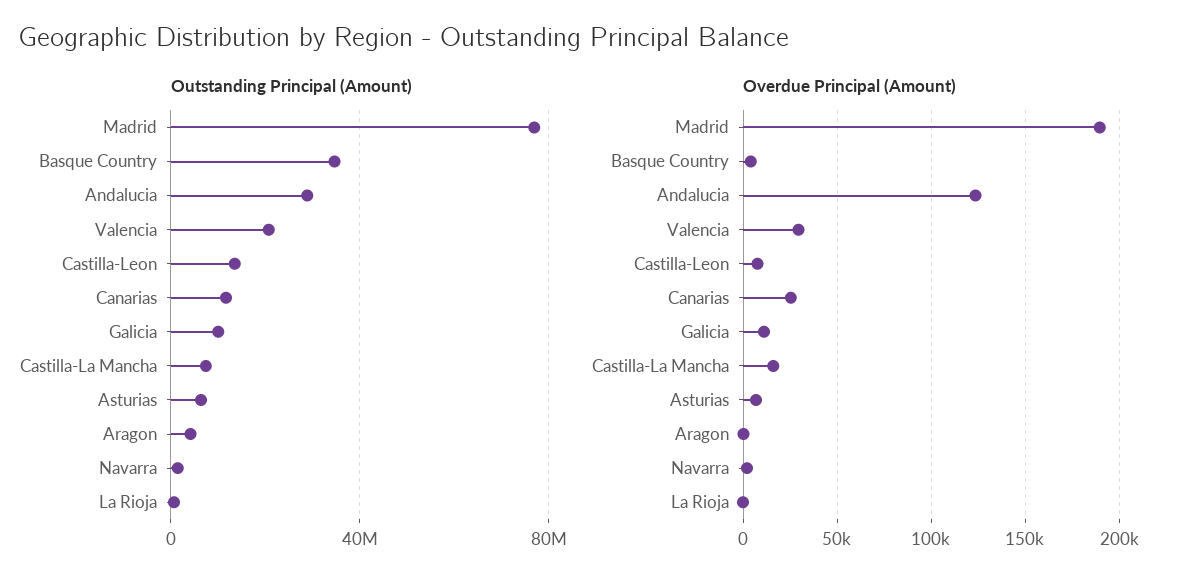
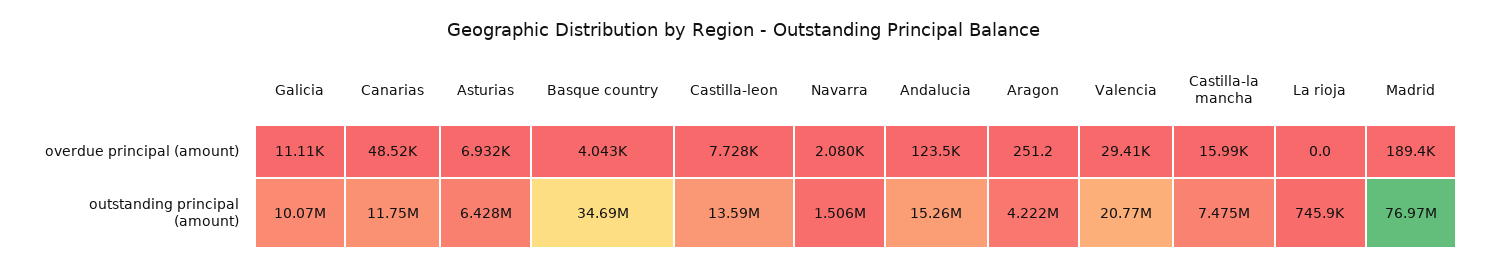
  {
    "Outstanding Principal (Amount)": {
      "Madrid": 76970000,
      "Basque Country": 34690000,
-     "Andalucia": 30000000,
+     "Andalucia": 15260000,
      "Valencia": 20770000,
      "Castilla-Leon": 13590000,
      "Canarias": 11750000,
      "Galicia": 10070000,
      "Castilla-La Mancha": 7475000,
      "Asturias": 6428000,
      "Aragon": 4222000,
      "Navarra": 1506000,
      "La Rioja": 745900
    },
    "Overdue Principal (Amount)": {
      "Madrid": 189400,
      "Basque Country": 4043,
      "Andalucia": 123500,
      "Valencia": 29410,
      "Castilla-Leon": 7728,
-     "Canarias": 25000,
+     "Canarias": 48520,
      "Galicia": 11110,
      "Castilla-La Mancha": 15990,
      "Asturias": 6932,
      "Aragon": 251.2,
      "Navarra": 2080,
      "La Rioja": 0
    }
  }

